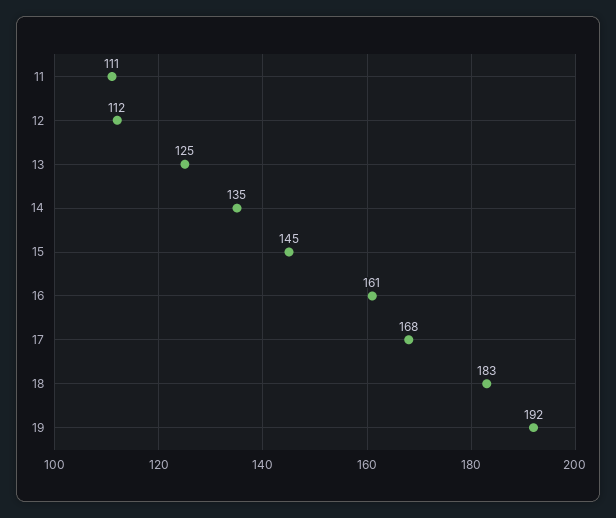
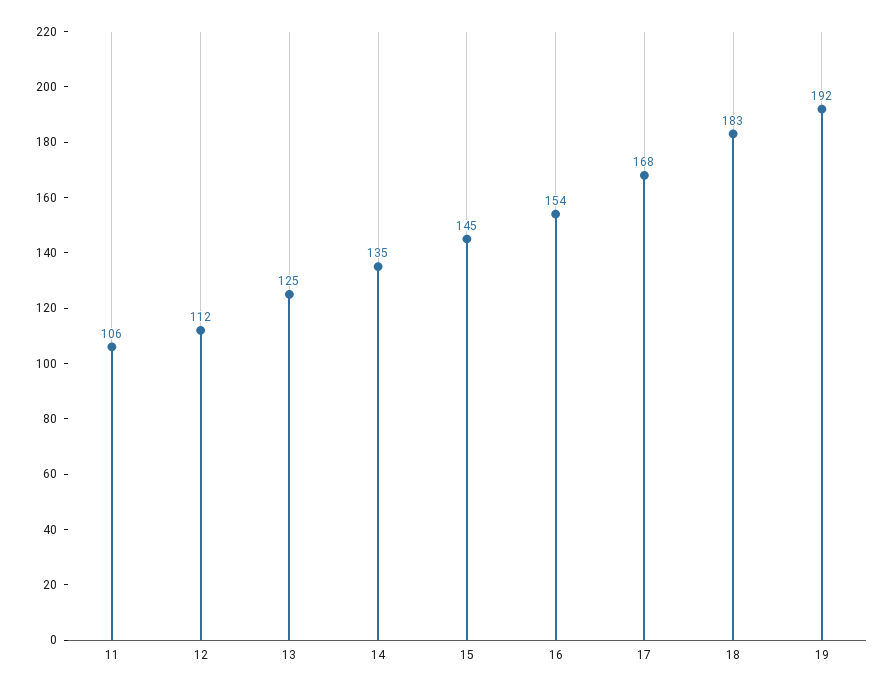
  {
-   "11": 111,
+   "11": 106,
    "12": 112,
    "13": 125,
    "14": 135,
    "15": 145,
-   "16": 161,
+   "16": 154,
    "17": 168,
    "18": 183,
    "19": 192
  }

